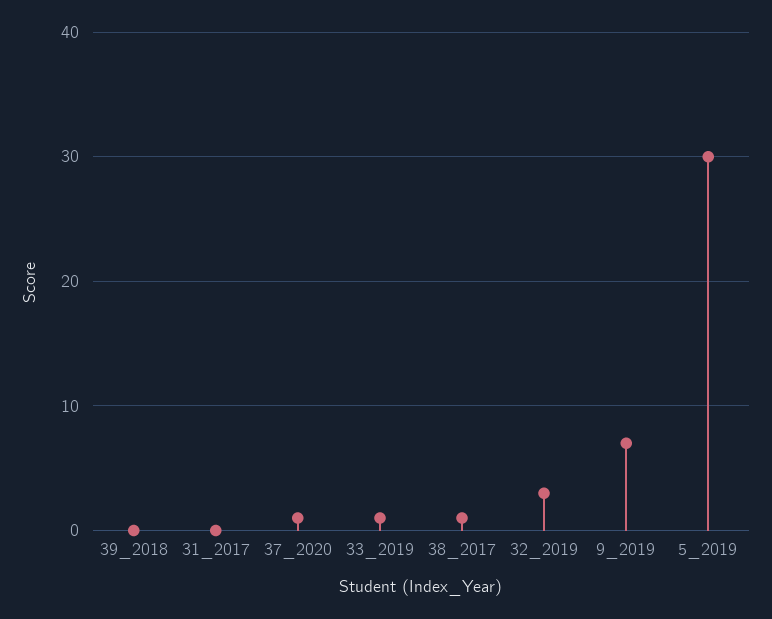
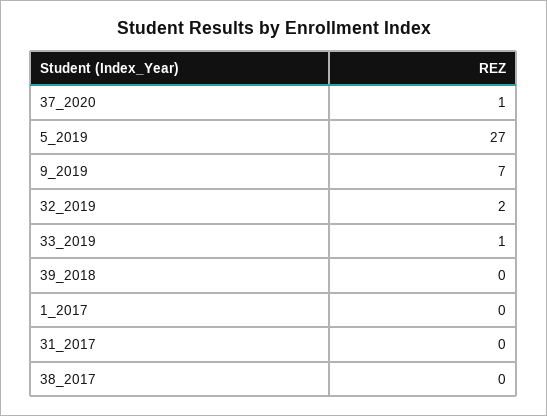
  {
    "39_2018": 0,
    "31_2017": 0,
    "37_2020": 1,
    "33_2019": 1,
-   "38_2017": 1,
+   "38_2017": 0,
-   "32_2019": 3,
+   "32_2019": 2,
    "9_2019": 7,
-   "5_2019": 30
+   "5_2019": 27,
+   "1_2017": 0
  }

